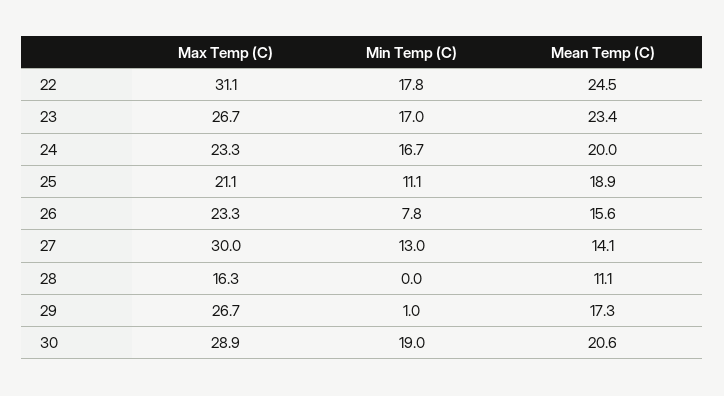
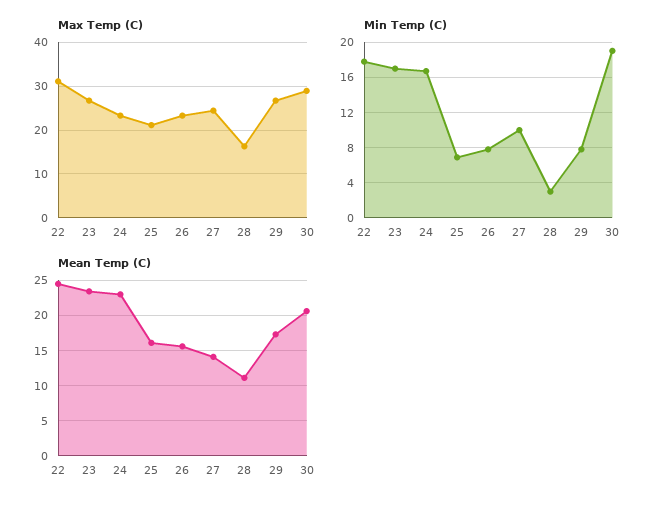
  {
    "Max Temp (C)": {
      "22": 31.1,
      "23": 26.7,
      "24": 23.3,
      "25": 21.1,
      "26": 23.3,
-     "27": 30,
+     "27": 24,
      "28": 16.3,
      "29": 26.7,
      "30": 28.9
    },
    "Min Temp (C)": {
      "22": 17.8,
      "23": 17,
      "24": 16.7,
-     "25": 11.1,
+     "25": 7,
      "26": 7.8,
-     "27": 13,
+     "27": 10,
-     "28": 0,
+     "28": 3,
-     "29": 1,
+     "29": 8,
      "30": 19
    },
    "Mean Temp (C)": {
      "22": 24.5,
      "23": 23.4,
-     "24": 20,
+     "24": 23,
-     "25": 18.9,
+     "25": 16,
      "26": 15.6,
      "27": 14.1,
      "28": 11.1,
      "29": 17.3,
      "30": 20.6
    }
  }

